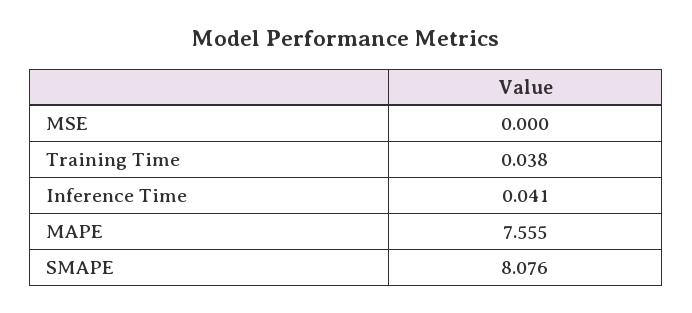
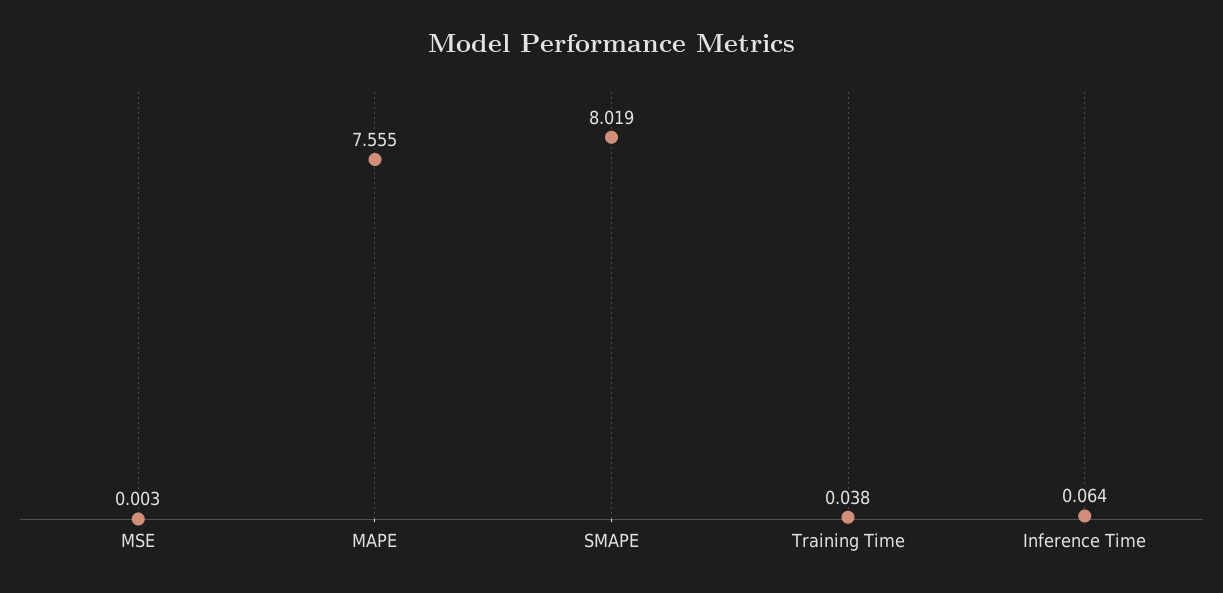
  {
-   "MSE": 0,
+   "MSE": 0.003,
    "Training Time": 0.038,
-   "Inference Time": 0.041,
+   "Inference Time": 0.064,
    "MAPE": 7.555,
-   "SMAPE": 8.076
+   "SMAPE": 8.019
  }

